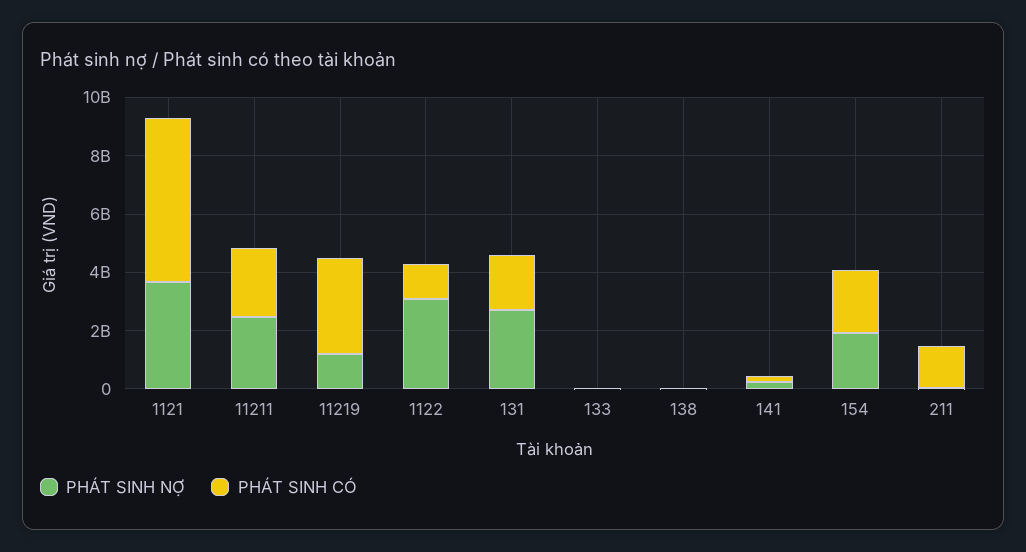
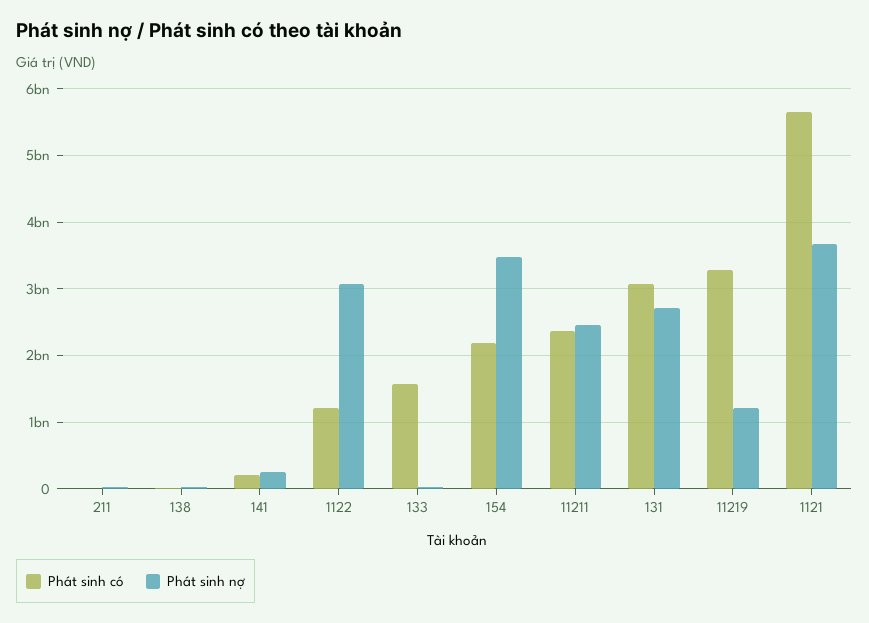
  {
    "PHÁT SINH NỢ": {
      "1121": 3700000000,
      "11211": 2500000000,
      "11219": 1200000000,
      "1122": 3100000000,
      "131": 2700000000,
      "133": 0,
      "138": 0,
      "141": 300000000,
-     "154": 2000000000,
+     "154": 3500000000,
      "211": 0
    },
    "PHÁT SINH CÓ": {
      "1121": 5600000000,
      "11211": 2400000000,
      "11219": 3300000000,
      "1122": 1200000000,
-     "131": 2000000000,
+     "131": 3100000000,
-     "133": 0,
+     "133": 1600000000,
      "138": 0,
      "141": 200000000,
      "154": 2200000000,
-     "211": 1500000000
+     "211": 0
    }
  }

